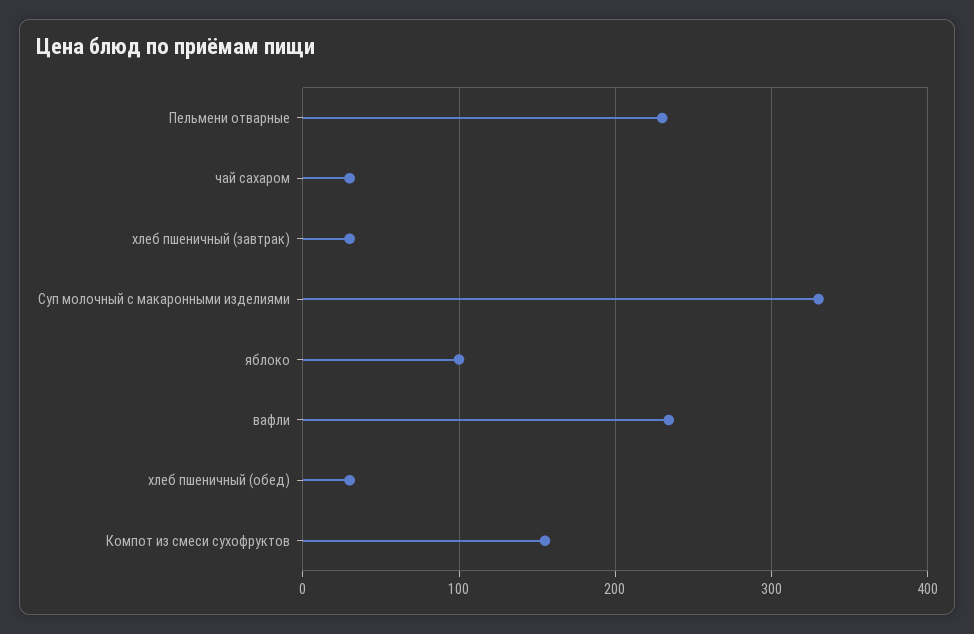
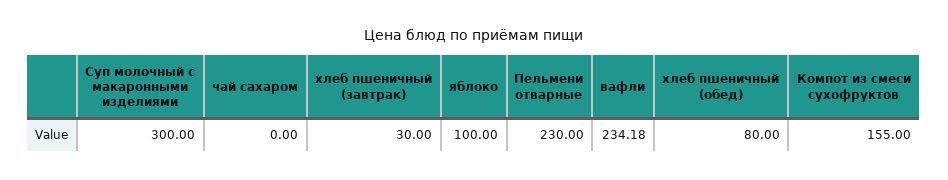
  {
    "Пельмени отварные": 230,
-   "чай сахаром": 30,
+   "чай сахаром": 0,
    "хлеб пшеничный (завтрак)": 30,
-   "Суп молочный с макаронными изделиями": 330,
+   "Суп молочный с макаронными изделиями": 300,
    "яблоко": 100,
    "вафли": 234.18,
-   "хлеб пшеничный (обед)": 30,
+   "хлеб пшеничный (обед)": 80,
    "Компот из смеси сухофруктов": 155
  }

